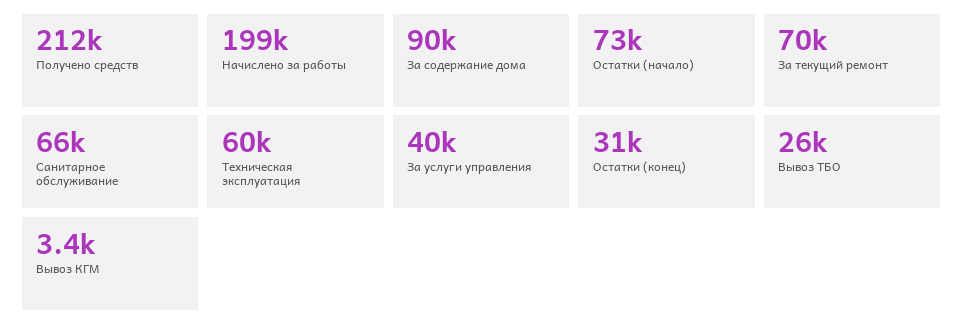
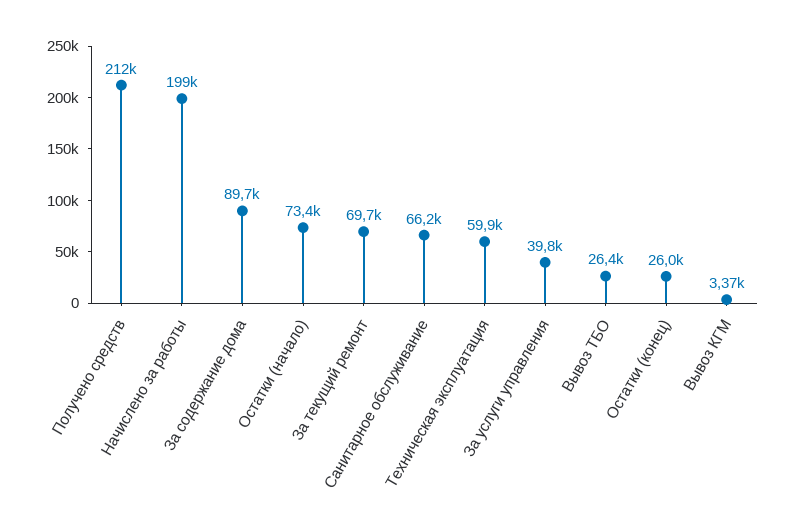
  {
    "Получено средств": 212000,
    "Начислено за работы": 199000,
    "За содержание дома": 89700,
    "Остатки (начало)": 73400,
    "За текущий ремонт": 69700,
    "Санитарное обслуживание": 66200,
    "Техническая эксплуатация": 59900,
    "За услуги управления": 39800,
-   "Остатки (конец)": 31000,
+   "Остатки (конец)": 26000,
    "Вывоз ТБО": 26400,
    "Вывоз КГМ": 3370
  }

